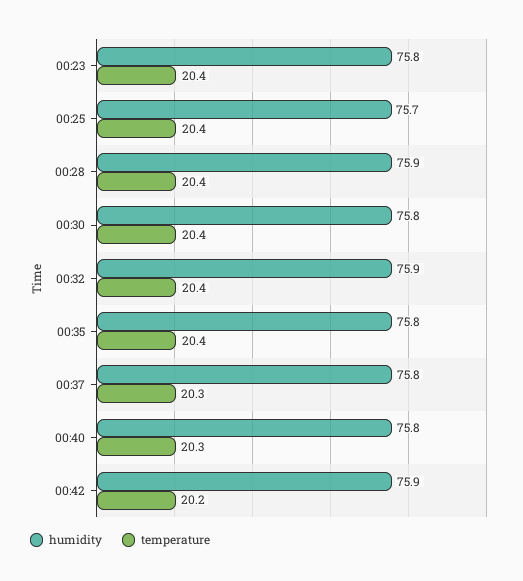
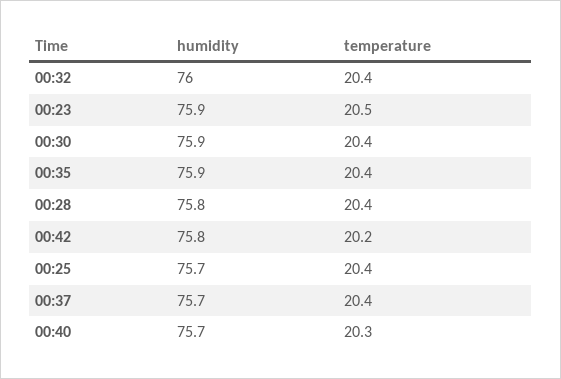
  {
    "humidity": {
-     "00:23": 75.8,
+     "00:23": 75.9,
      "00:25": 75.7,
-     "00:28": 75.9,
+     "00:28": 75.8,
-     "00:30": 75.8,
+     "00:30": 75.9,
-     "00:32": 75.9,
+     "00:32": 76,
-     "00:35": 75.8,
+     "00:35": 75.9,
-     "00:37": 75.8,
+     "00:37": 75.7,
-     "00:40": 75.8,
+     "00:40": 75.7,
-     "00:42": 75.9
+     "00:42": 75.8
    },
    "temperature": {
-     "00:23": 20.4,
+     "00:23": 20.5,
      "00:25": 20.4,
      "00:28": 20.4,
      "00:30": 20.4,
      "00:32": 20.4,
      "00:35": 20.4,
-     "00:37": 20.3,
+     "00:37": 20.4,
      "00:40": 20.3,
      "00:42": 20.2
    }
  }

